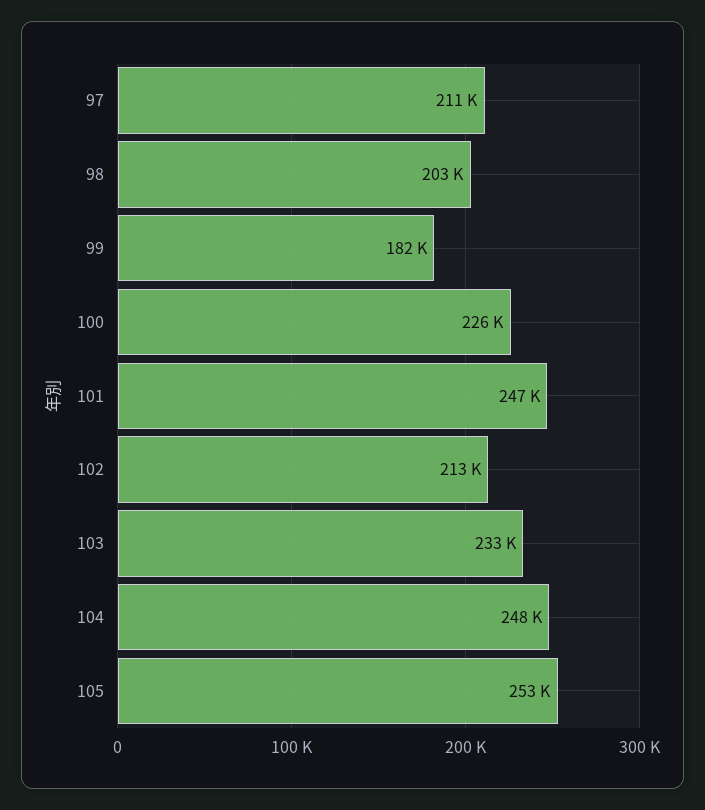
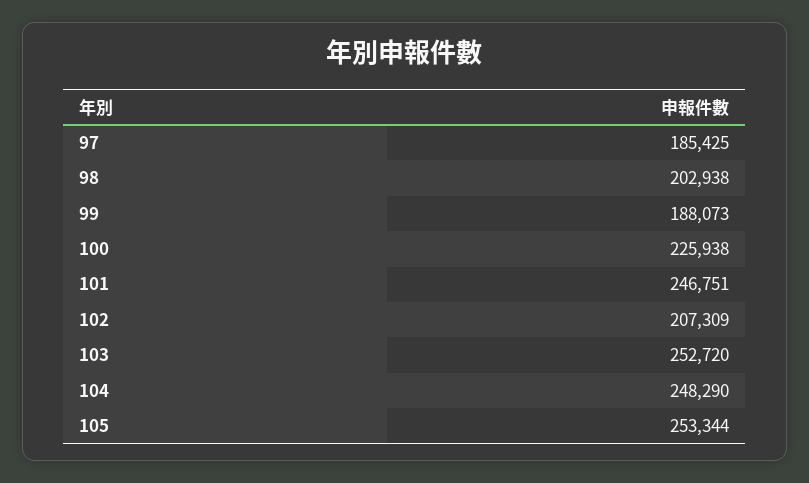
  {
-   "97": 211000,
+   "97": 185425,
    "98": 202938,
-   "99": 182000,
+   "99": 188073,
    "100": 225938,
    "101": 246751,
-   "102": 213000,
+   "102": 207309,
-   "103": 233000,
+   "103": 252720,
    "104": 248290,
    "105": 253344
  }

